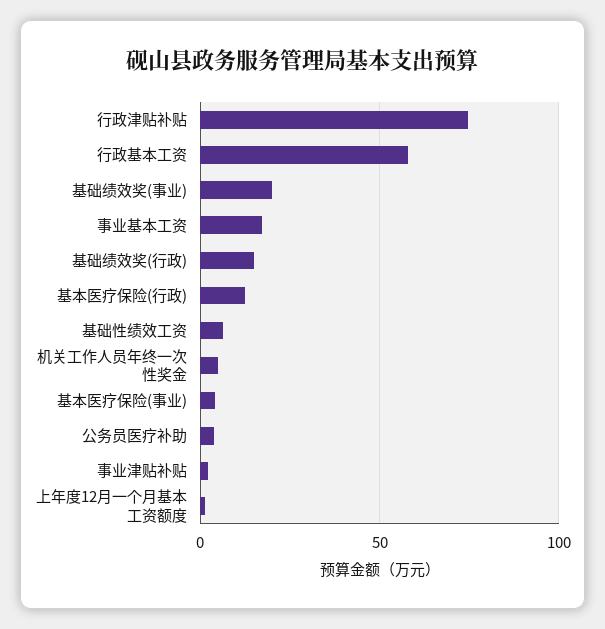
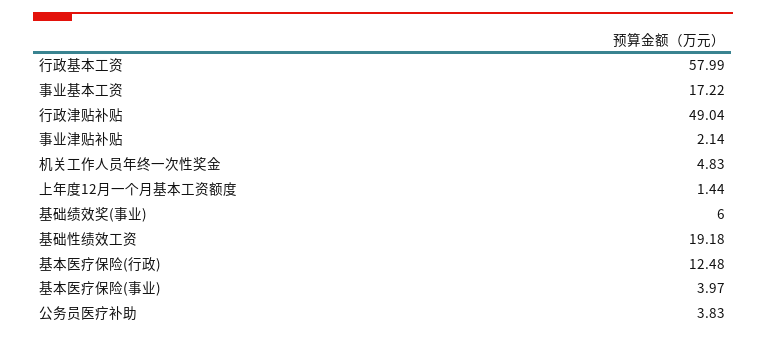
  {
-   "行政津贴补贴": 75,
+   "行政津贴补贴": 49.04,
    "行政基本工资": 57.99,
-   "基础绩效奖(事业)": 20,
+   "基础绩效奖(事业)": 6,
    "事业基本工资": 17.22,
-   "基础绩效奖(行政)": 15,
    "基本医疗保险(行政)": 12.48,
-   "基础性绩效工资": 5,
+   "基础性绩效工资": 19.18,
    "机关工作人员年终一次性奖金": 4.83,
    "基本医疗保险(事业)": 3.97,
    "公务员医疗补助": 3.83,
    "事业津贴补贴": 2.14,
    "上年度12月一个月基本工资额度": 1.44
  }

